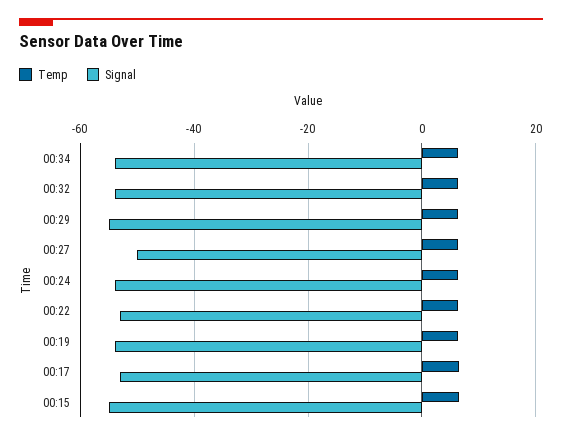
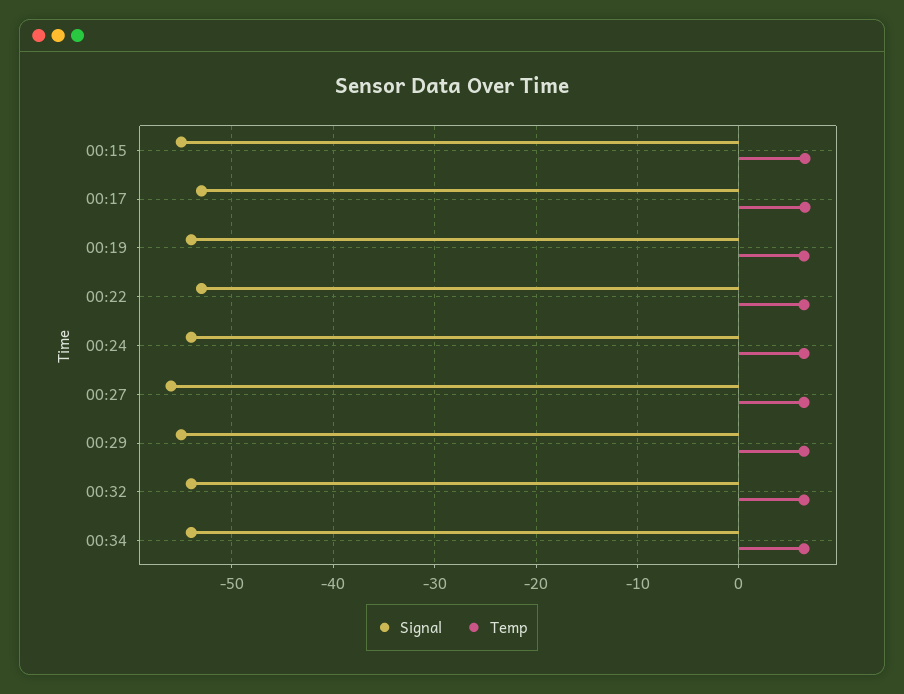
  {
    "Temp": {
      "00:34": 6,
      "00:32": 6,
      "00:29": 6,
      "00:27": 6,
      "00:24": 6,
      "00:22": 6,
      "00:19": 6,
      "00:17": 7,
      "00:15": 7
    },
    "Signal": {
      "00:34": -54,
      "00:32": -54,
      "00:29": -55,
-     "00:27": -50,
+     "00:27": -56,
      "00:24": -54,
      "00:22": -53,
      "00:19": -54,
      "00:17": -53,
      "00:15": -55
    }
  }

